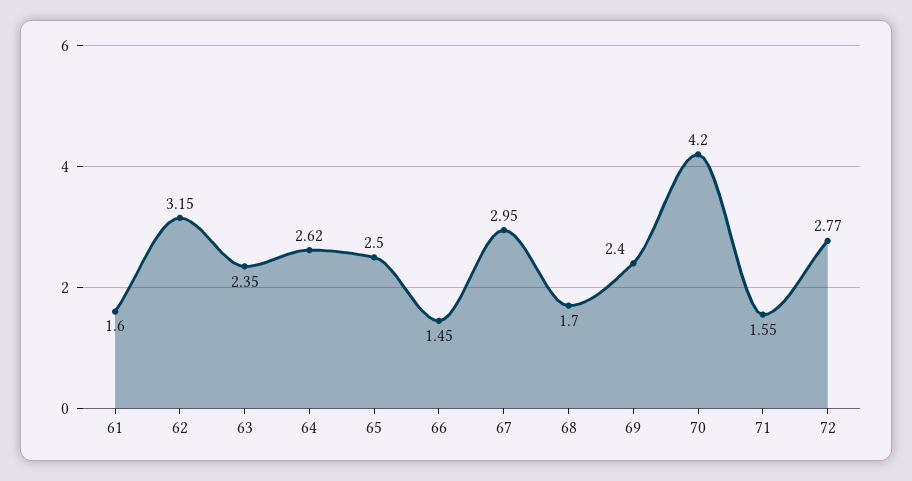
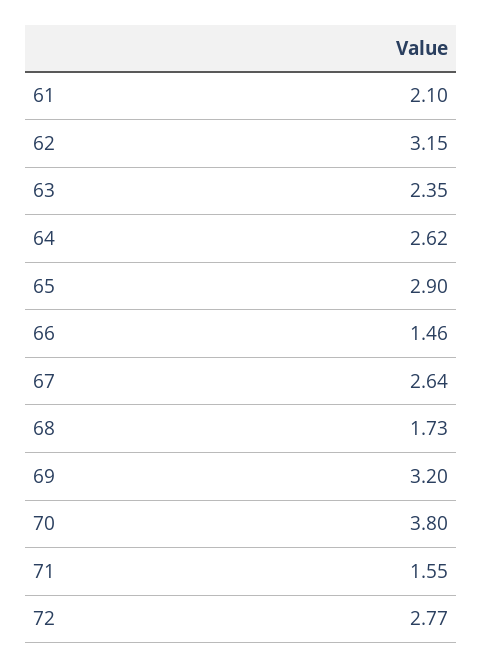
  {
-   "61": 1.6,
+   "61": 2.1,
    "62": 3.15,
    "63": 2.35,
    "64": 2.62,
-   "65": 2.5,
+   "65": 2.9,
-   "66": 1.45,
+   "66": 1.46,
-   "67": 2.95,
+   "67": 2.64,
-   "68": 1.7,
+   "68": 1.73,
-   "69": 2.4,
+   "69": 3.2,
-   "70": 4.2,
+   "70": 3.8,
    "71": 1.55,
    "72": 2.77
  }

